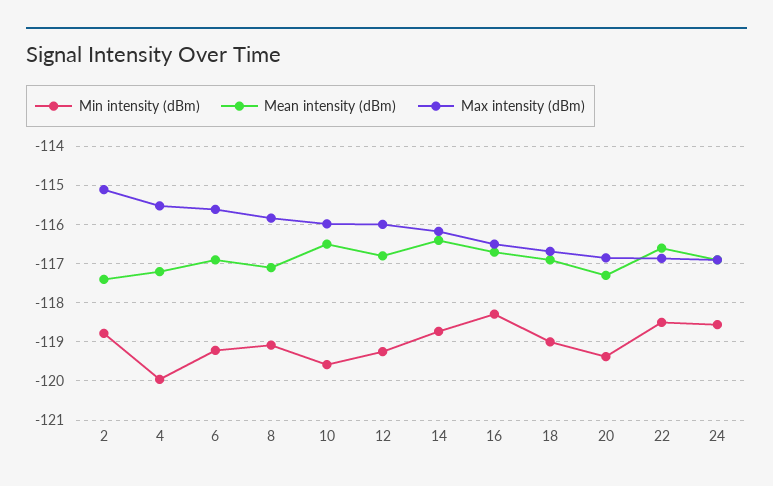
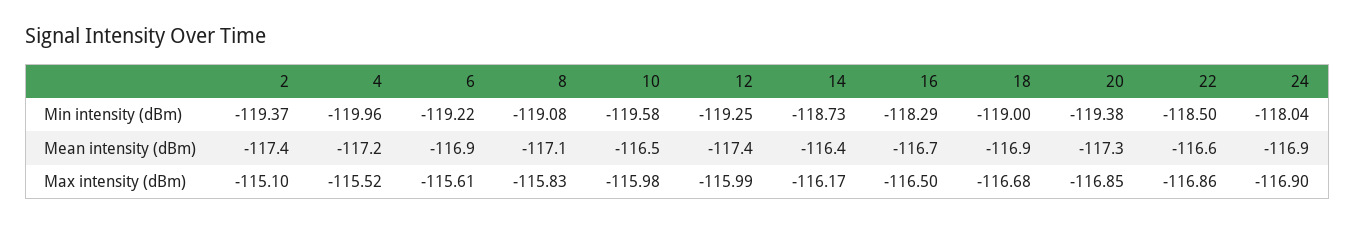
  {
    "Min intensity (dBm)": {
-     "2": -118.8,
+     "2": -119.37,
      "4": -119.96,
      "6": -119.22,
      "8": -119.08,
      "10": -119.58,
      "12": -119.25,
      "14": -118.73,
      "16": -118.29,
      "18": -119,
      "20": -119.38,
      "22": -118.5,
-     "24": -118.6
+     "24": -118.04
    },
    "Mean intensity (dBm)": {
      "2": -117.4,
      "4": -117.2,
      "6": -116.9,
      "8": -117.1,
      "10": -116.5,
-     "12": -116.8,
+     "12": -117.4,
      "14": -116.4,
      "16": -116.7,
      "18": -116.9,
      "20": -117.3,
      "22": -116.6,
      "24": -116.9
    },
    "Max intensity (dBm)": {
      "2": -115.1,
      "4": -115.52,
      "6": -115.61,
      "8": -115.83,
      "10": -115.98,
      "12": -115.99,
      "14": -116.17,
      "16": -116.5,
      "18": -116.68,
      "20": -116.85,
      "22": -116.86,
      "24": -116.9
    }
  }

